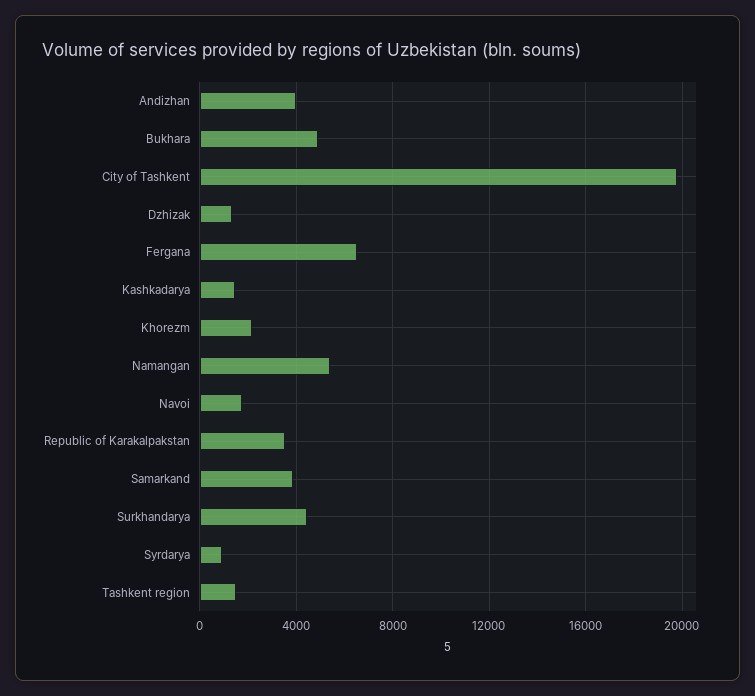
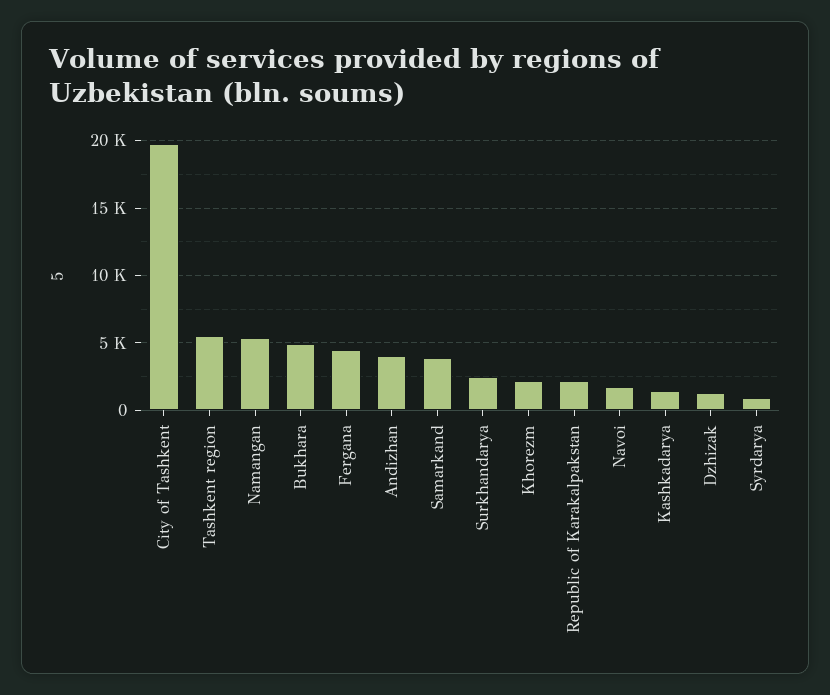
  {
    "Andizhan": 4000,
    "Bukhara": 5000,
    "City of Tashkent": 20000,
    "Dzhizak": 1500,
-   "Fergana": 6500,
+   "Fergana": 4500,
    "Kashkadarya": 1500,
    "Khorezm": 2000,
    "Namangan": 5500,
    "Navoi": 2000,
-   "Republic of Karakalpakstan": 3500,
+   "Republic of Karakalpakstan": 2000,
    "Samarkand": 4000,
-   "Surkhandarya": 4500,
+   "Surkhandarya": 2500,
    "Syrdarya": 1000,
-   "Tashkent region": 1500
+   "Tashkent region": 5500
  }

